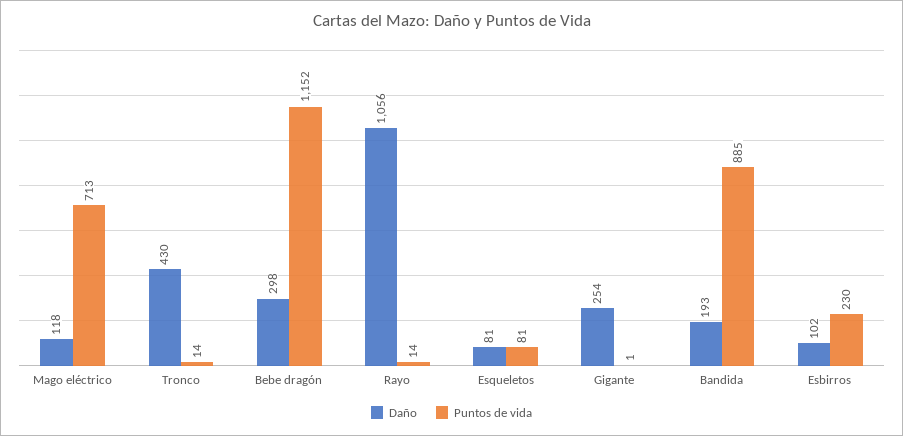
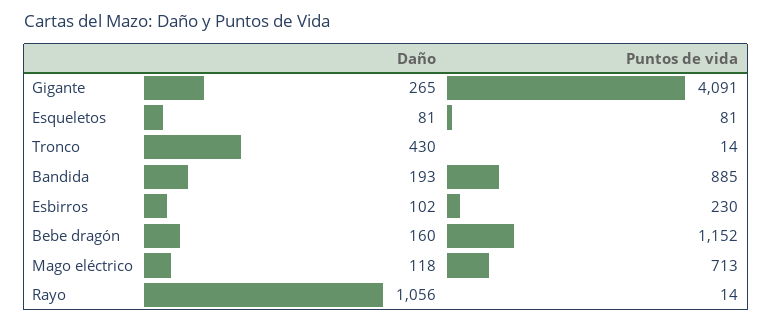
  {
    "Daño": {
      "Mago eléctrico": 118,
      "Tronco": 430,
-     "Bebe dragón": 298,
+     "Bebe dragón": 160,
      "Rayo": 1056,
      "Esqueletos": 81,
-     "Gigante": 254,
+     "Gigante": 265,
      "Bandida": 193,
      "Esbirros": 102
    },
    "Puntos de vida": {
      "Mago eléctrico": 713,
      "Tronco": 14,
      "Bebe dragón": 1152,
      "Rayo": 14,
      "Esqueletos": 81,
-     "Gigante": 1,
+     "Gigante": 4091,
      "Bandida": 885,
      "Esbirros": 230
    }
  }

